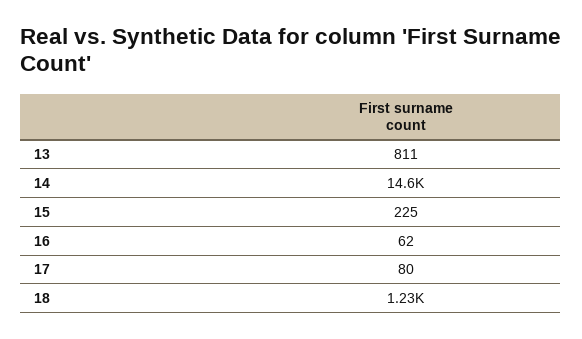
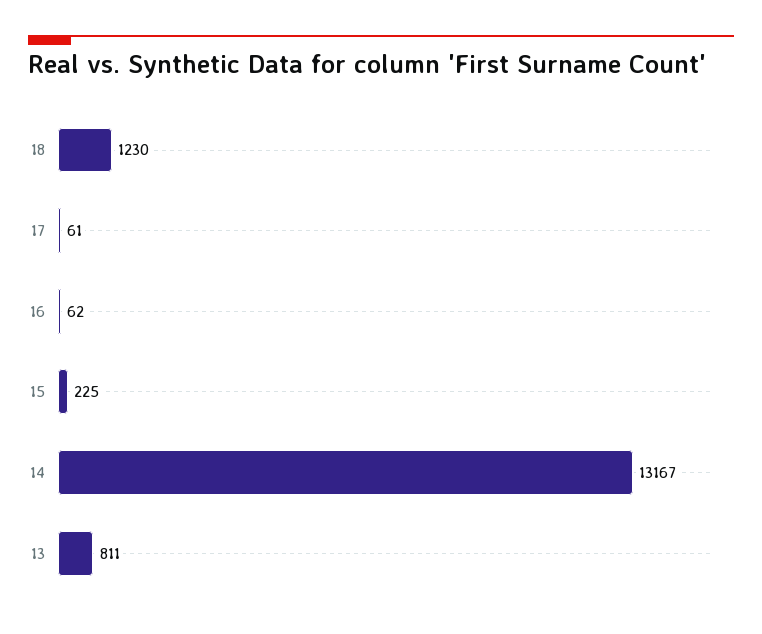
  {
    "13": 811,
-   "14": 14600,
+   "14": 13167,
    "15": 225,
    "16": 62,
-   "17": 80,
+   "17": 61,
    "18": 1230
  }

